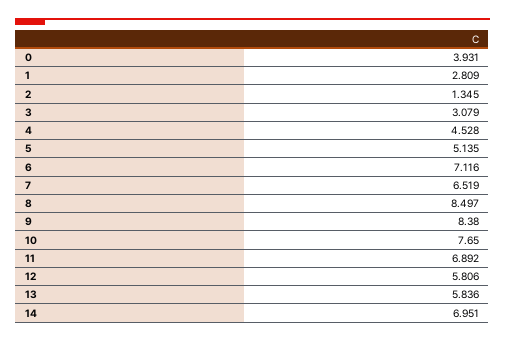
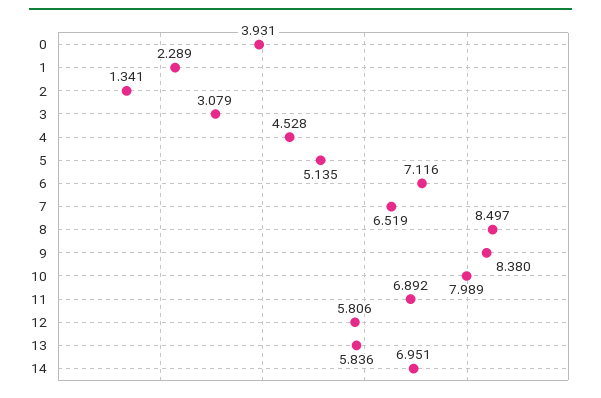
  {
    "0": 3.931,
-   "1": 2.809,
+   "1": 2.289,
-   "2": 1.345,
+   "2": 1.341,
    "3": 3.079,
    "4": 4.528,
    "5": 5.135,
    "6": 7.116,
    "7": 6.519,
    "8": 8.497,
    "9": 8.38,
-   "10": 7.65,
+   "10": 7.989,
    "11": 6.892,
    "12": 5.806,
    "13": 5.836,
    "14": 6.951
  }

